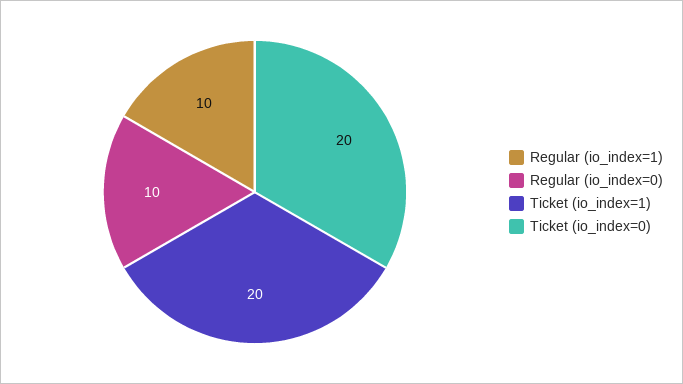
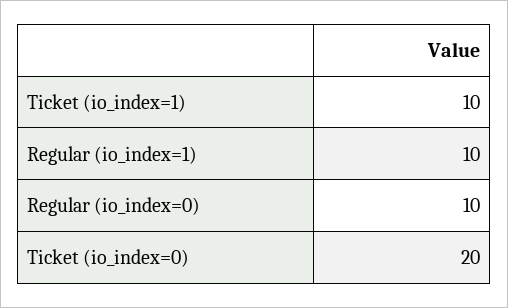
  {
    "Regular (io_index=1)": 10,
    "Regular (io_index=0)": 10,
-   "Ticket (io_index=1)": 20,
+   "Ticket (io_index=1)": 10,
    "Ticket (io_index=0)": 20
  }

